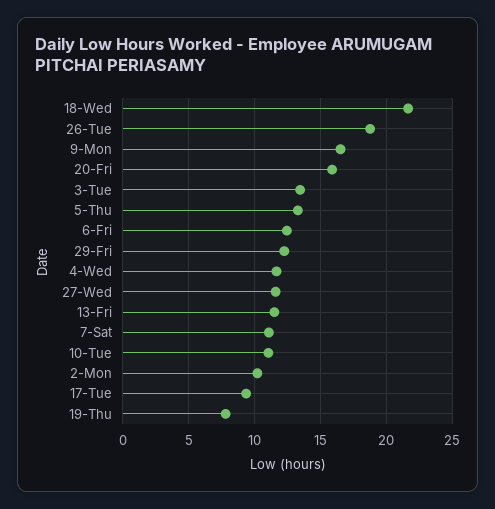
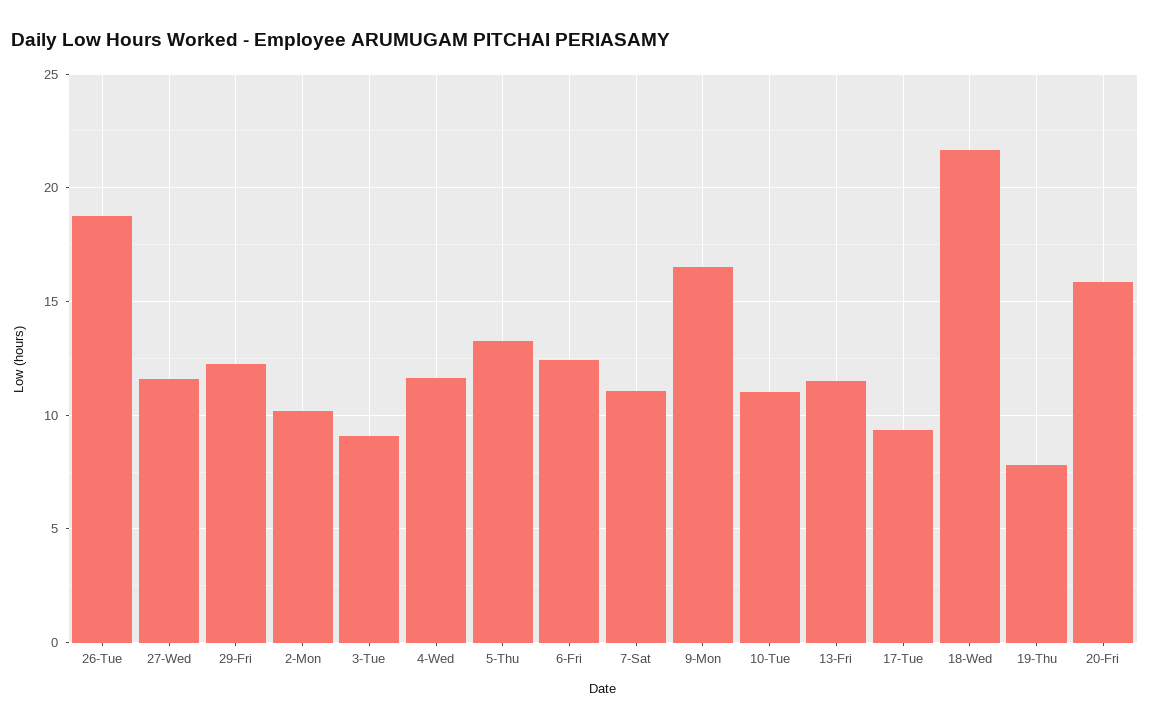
  {
    "18-Wed": 21.5,
    "26-Tue": 19,
    "9-Mon": 16.5,
    "20-Fri": 16,
-   "3-Tue": 13.5,
+   "3-Tue": 9,
    "5-Thu": 13.5,
    "6-Fri": 12.5,
    "29-Fri": 12,
    "4-Wed": 11.5,
    "27-Wed": 11.5,
    "13-Fri": 11.5,
    "7-Sat": 11,
    "10-Tue": 11,
    "2-Mon": 10,
    "17-Tue": 9.5,
    "19-Thu": 8
  }

